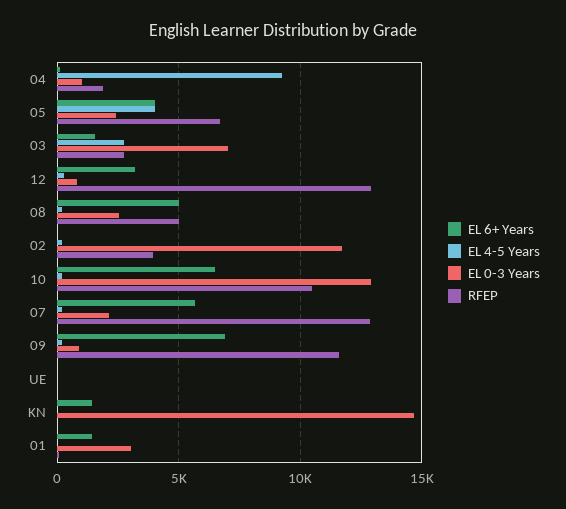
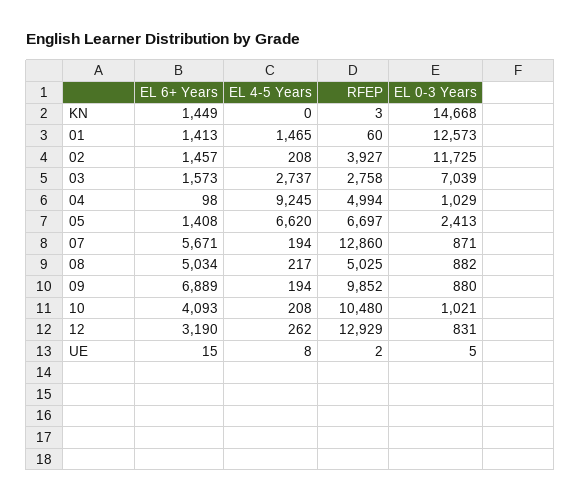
  {
    "EL 6+ Years": {
      "04": 98,
-     "05": 4000,
+     "05": 1408,
      "03": 1573,
      "12": 3190,
      "08": 5034,
-     "02": 0,
+     "02": 1457,
-     "10": 6500,
+     "10": 4093,
      "07": 5671,
      "09": 6889,
      "UE": 15,
      "KN": 1449,
      "01": 1413
    },
    "EL 4-5 Years": {
      "04": 9245,
-     "05": 4000,
+     "05": 6620,
      "03": 2737,
      "12": 262,
      "08": 217,
      "02": 208,
      "10": 208,
      "07": 194,
      "09": 194,
      "UE": 8,
      "KN": 0,
-     "01": 0
+     "01": 1465
    },
    "EL 0-3 Years": {
      "04": 1029,
      "05": 2413,
      "03": 7039,
      "12": 831,
-     "08": 2500,
+     "08": 882,
      "02": 11725,
-     "10": 13000,
+     "10": 1021,
-     "07": 2000,
+     "07": 871,
      "09": 880,
      "UE": 5,
      "KN": 14668,
-     "01": 3000
+     "01": 12573
    },
    "RFEP": {
-     "04": 2000,
+     "04": 4994,
      "05": 6697,
      "03": 2758,
      "12": 12929,
      "08": 5025,
      "02": 3927,
      "10": 10480,
      "07": 12860,
-     "09": 11500,
+     "09": 9852,
      "UE": 2,
      "KN": 3,
      "01": 60
    }
  }

